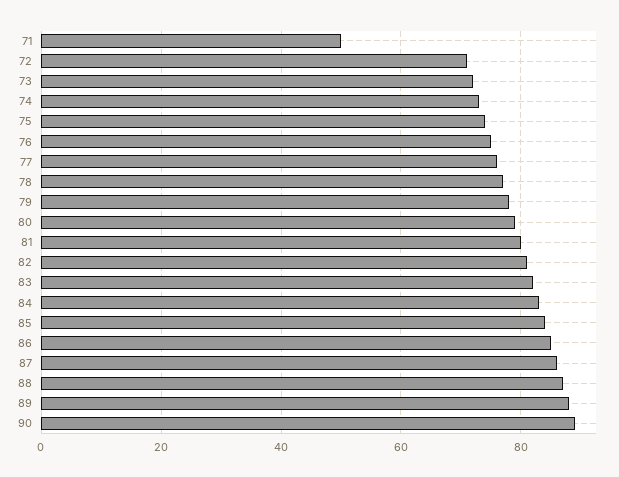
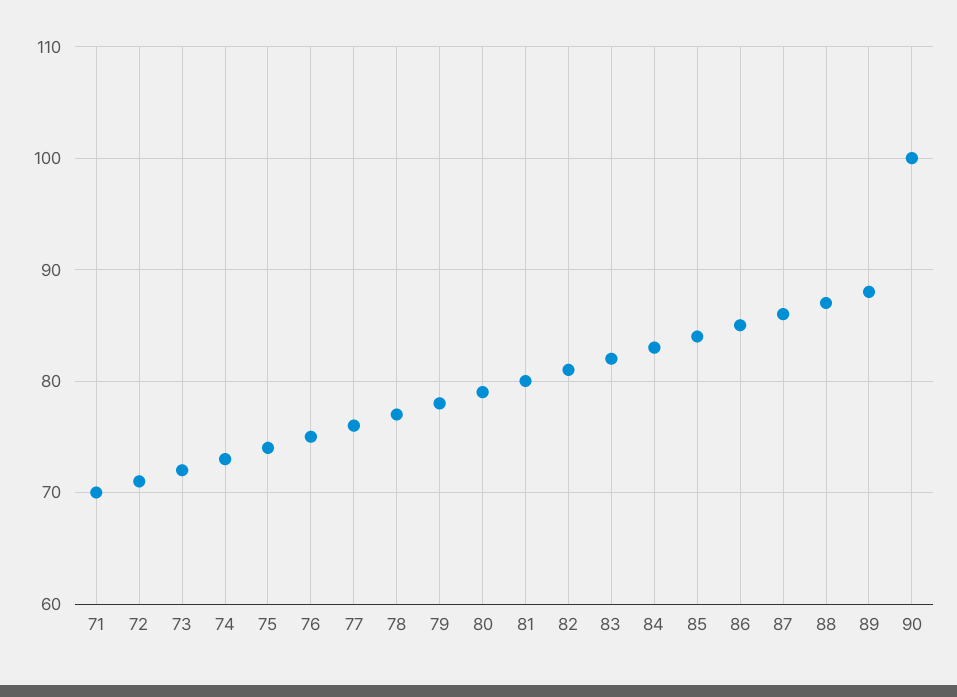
  {
-   "71": 50,
+   "71": 70,
    "72": 71,
    "73": 72,
    "74": 73,
    "75": 74,
    "76": 75,
    "77": 76,
    "78": 77,
    "79": 78,
    "80": 79,
    "81": 80,
    "82": 81,
    "83": 82,
    "84": 83,
    "85": 84,
    "86": 85,
    "87": 86,
    "88": 87,
    "89": 88,
-   "90": 90
+   "90": 100
  }

